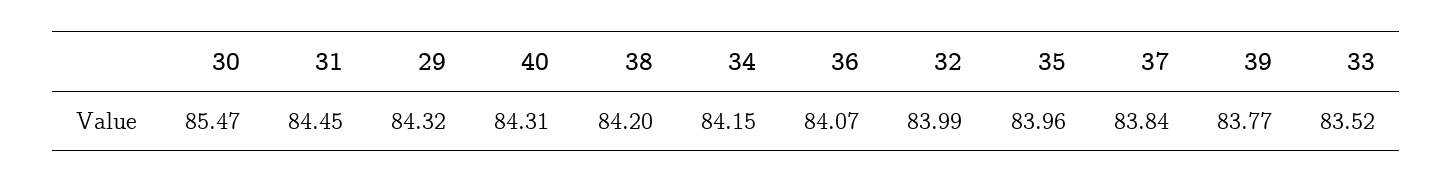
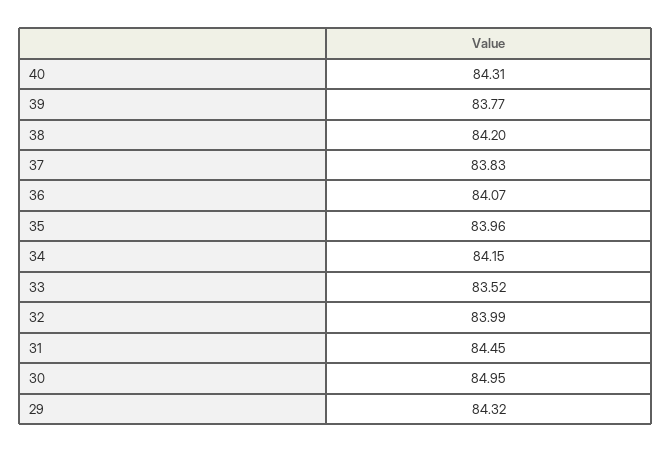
  {
-   "30": 85.47,
+   "30": 84.95,
    "31": 84.45,
    "29": 84.32,
    "40": 84.31,
    "38": 84.2,
    "34": 84.15,
    "36": 84.07,
    "32": 83.99,
    "35": 83.96,
-   "37": 83.84,
+   "37": 83.83,
    "39": 83.77,
    "33": 83.52
  }

